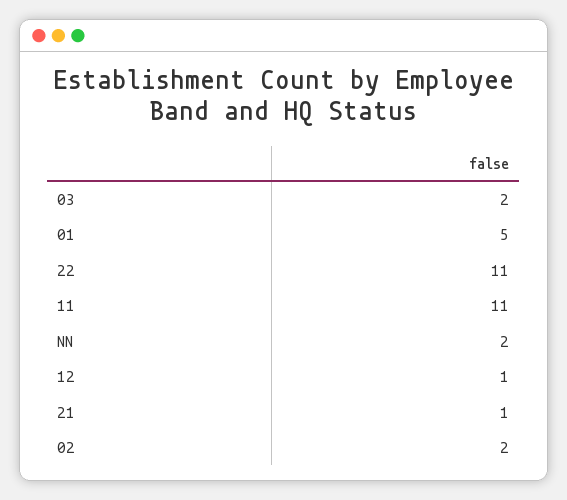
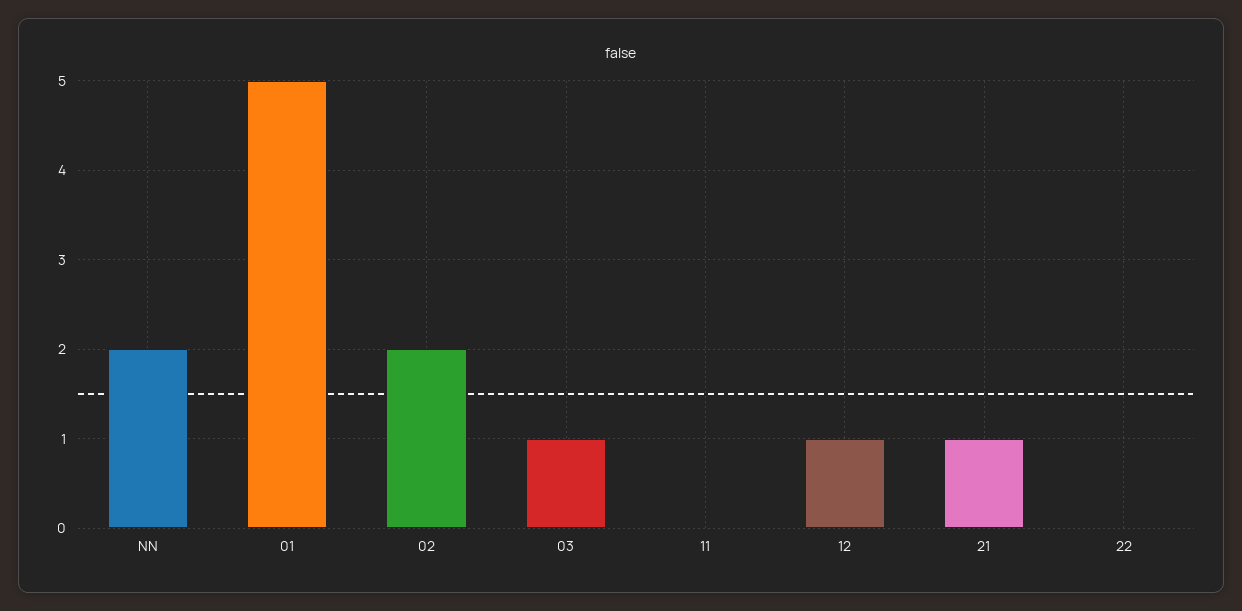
  {
-   "03": 2,
+   "03": 1,
    "01": 5,
-   "22": 11,
+   "22": 0,
-   "11": 11,
+   "11": 0,
    "NN": 2,
    "12": 1,
    "21": 1,
    "02": 2
  }

